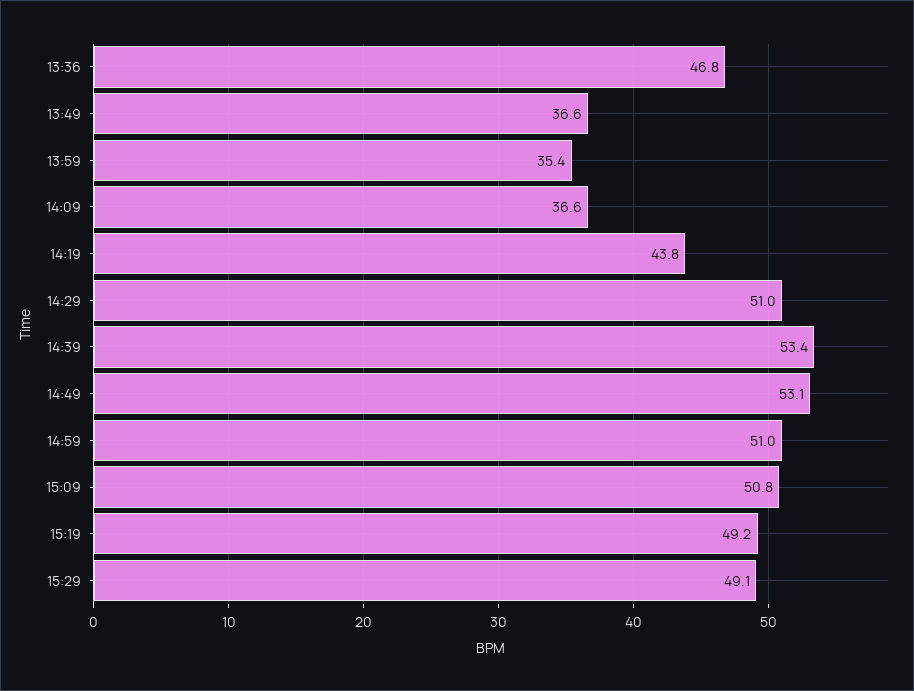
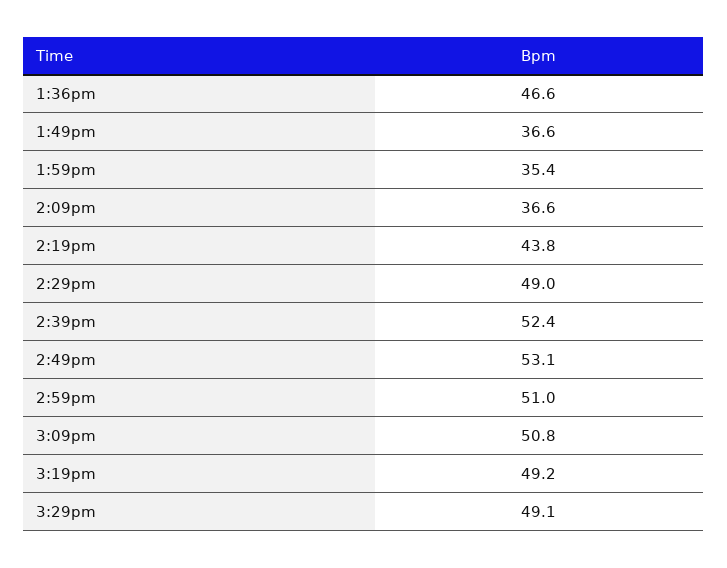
  {
-   "13:36": 46.8,
+   "13:36": 46.6,
    "13:49": 36.6,
    "13:59": 35.4,
    "14:09": 36.6,
    "14:19": 43.8,
-   "14:29": 51,
+   "14:29": 49,
-   "14:39": 53.4,
+   "14:39": 52.4,
    "14:49": 53.1,
    "14:59": 51,
    "15:09": 50.8,
    "15:19": 49.2,
    "15:29": 49.1
  }

